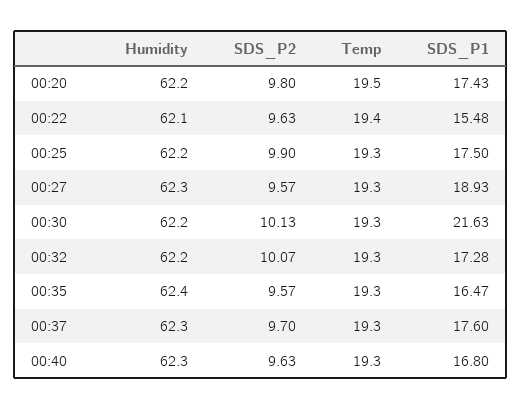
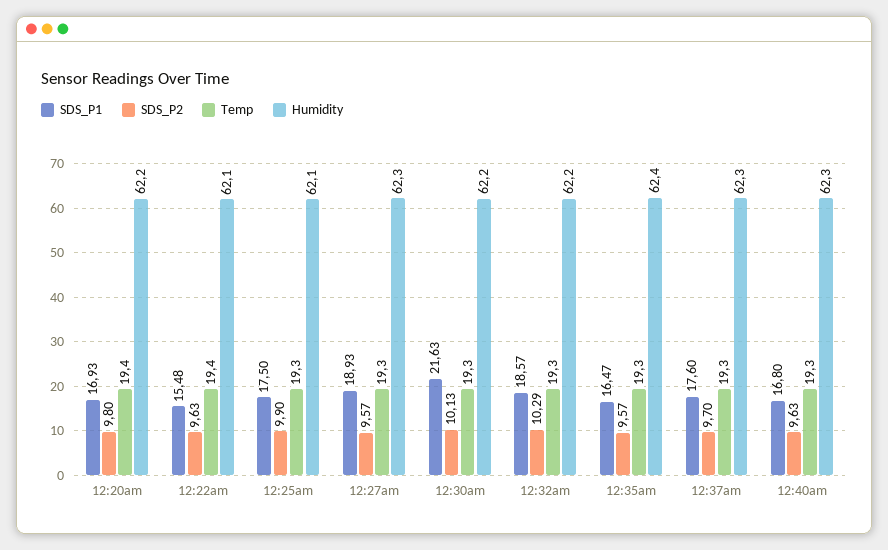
  {
    "Humidity": {
      "00:20": 62.2,
      "00:22": 62.1,
-     "00:25": 62.2,
+     "00:25": 62.1,
      "00:27": 62.3,
      "00:30": 62.2,
      "00:32": 62.2,
      "00:35": 62.4,
      "00:37": 62.3,
      "00:40": 62.3
    },
    "SDS_P2": {
      "00:20": 9.8,
      "00:22": 9.63,
      "00:25": 9.9,
      "00:27": 9.57,
      "00:30": 10.13,
-     "00:32": 10.07,
+     "00:32": 10.29,
      "00:35": 9.57,
      "00:37": 9.7,
      "00:40": 9.63
    },
    "Temp": {
-     "00:20": 19.5,
+     "00:20": 19.4,
      "00:22": 19.4,
      "00:25": 19.3,
      "00:27": 19.3,
      "00:30": 19.3,
      "00:32": 19.3,
      "00:35": 19.3,
      "00:37": 19.3,
      "00:40": 19.3
    },
    "SDS_P1": {
-     "00:20": 17.43,
+     "00:20": 16.93,
      "00:22": 15.48,
      "00:25": 17.5,
      "00:27": 18.93,
      "00:30": 21.63,
-     "00:32": 17.28,
+     "00:32": 18.57,
      "00:35": 16.47,
      "00:37": 17.6,
      "00:40": 16.8
    }
  }

